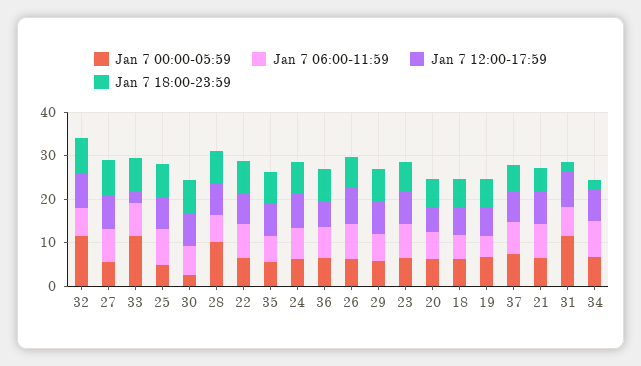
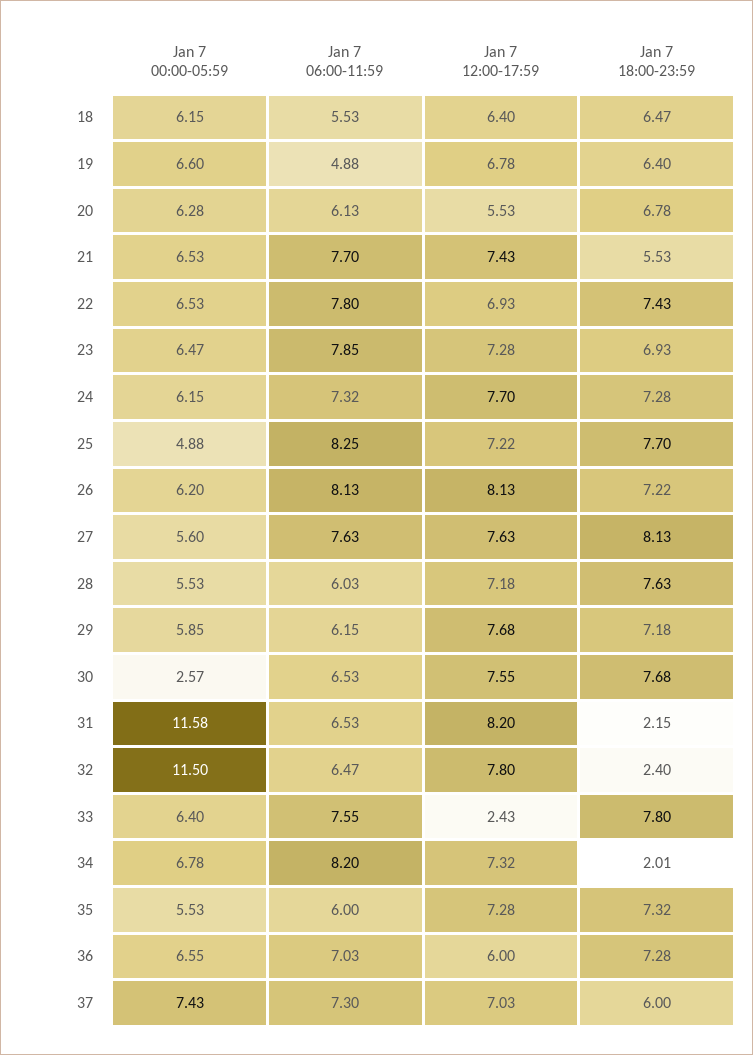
  {
    "Jan 7 00:00-05:59": {
      "32": 11.5,
      "27": 5.6,
-     "33": 12,
+     "33": 6.4,
      "25": 4.88,
      "30": 2.57,
-     "28": 10,
+     "28": 5.53,
      "22": 6.53,
      "35": 5.53,
      "24": 6.15,
      "36": 6.55,
      "26": 6.2,
      "29": 5.85,
      "23": 6.47,
      "20": 6.28,
      "18": 6.15,
      "19": 6.6,
      "37": 7.43,
      "21": 6.53,
      "31": 11.58,
      "34": 6.78
    },
    "Jan 7 06:00-11:59": {
      "32": 6.47,
      "27": 7.63,
      "33": 7.55,
      "25": 8.25,
      "30": 6.53,
      "28": 6.03,
      "22": 7.8,
      "35": 6,
      "24": 7.32,
      "36": 7.03,
      "26": 8.13,
      "29": 6.15,
      "23": 7.85,
      "20": 6.13,
      "18": 5.53,
      "19": 4.88,
      "37": 7.3,
      "21": 7.7,
      "31": 6.53,
      "34": 8.2
    },
    "Jan 7 12:00-17:59": {
      "32": 7.8,
      "27": 7.63,
      "33": 2.43,
      "25": 7.22,
      "30": 7.55,
      "28": 7.18,
      "22": 6.93,
      "35": 7.28,
      "24": 7.7,
      "36": 6,
      "26": 8.13,
      "29": 7.68,
      "23": 7.28,
      "20": 5.53,
      "18": 6.4,
      "19": 6.78,
      "37": 7.03,
      "21": 7.43,
      "31": 8.2,
      "34": 7.32
    },
    "Jan 7 18:00-23:59": {
-     "32": 8,
+     "32": 2.4,
      "27": 8.13,
      "33": 7.8,
      "25": 7.7,
      "30": 7.68,
      "28": 7.63,
      "22": 7.43,
      "35": 7.32,
      "24": 7.28,
      "36": 7.28,
      "26": 7.22,
      "29": 7.18,
      "23": 6.93,
      "20": 6.78,
      "18": 6.47,
      "19": 6.4,
      "37": 6,
      "21": 5.53,
      "31": 2.15,
      "34": 2.01
    }
  }

